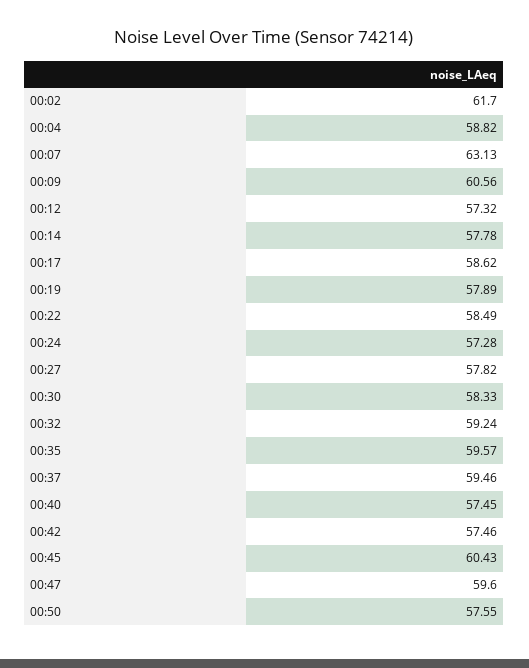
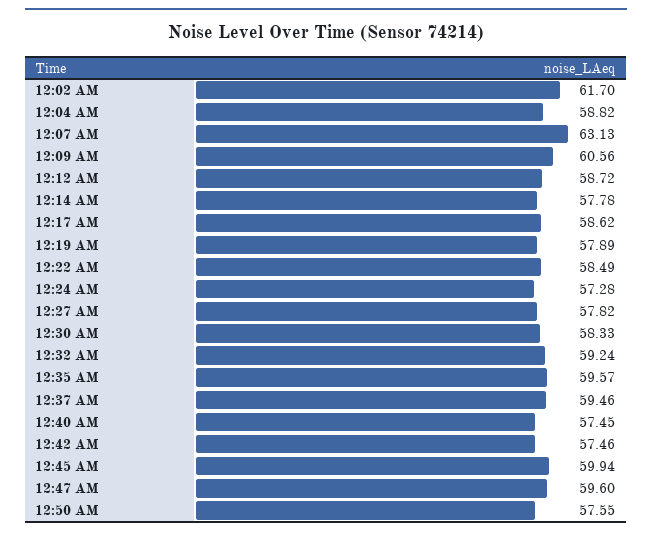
  {
    "00:02": 61.7,
    "00:04": 58.82,
    "00:07": 63.13,
    "00:09": 60.56,
-   "00:12": 57.32,
+   "00:12": 58.72,
    "00:14": 57.78,
    "00:17": 58.62,
    "00:19": 57.89,
    "00:22": 58.49,
    "00:24": 57.28,
    "00:27": 57.82,
    "00:30": 58.33,
    "00:32": 59.24,
    "00:35": 59.57,
    "00:37": 59.46,
    "00:40": 57.45,
    "00:42": 57.46,
-   "00:45": 60.43,
+   "00:45": 59.94,
    "00:47": 59.6,
    "00:50": 57.55
  }

